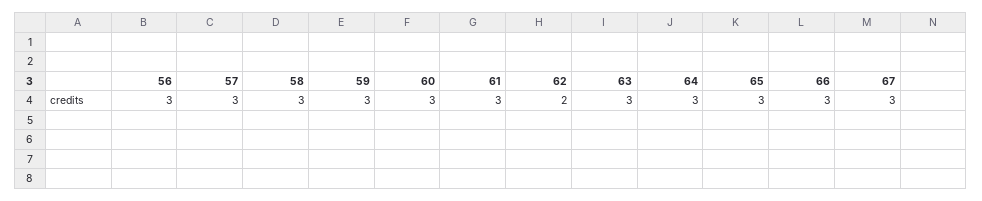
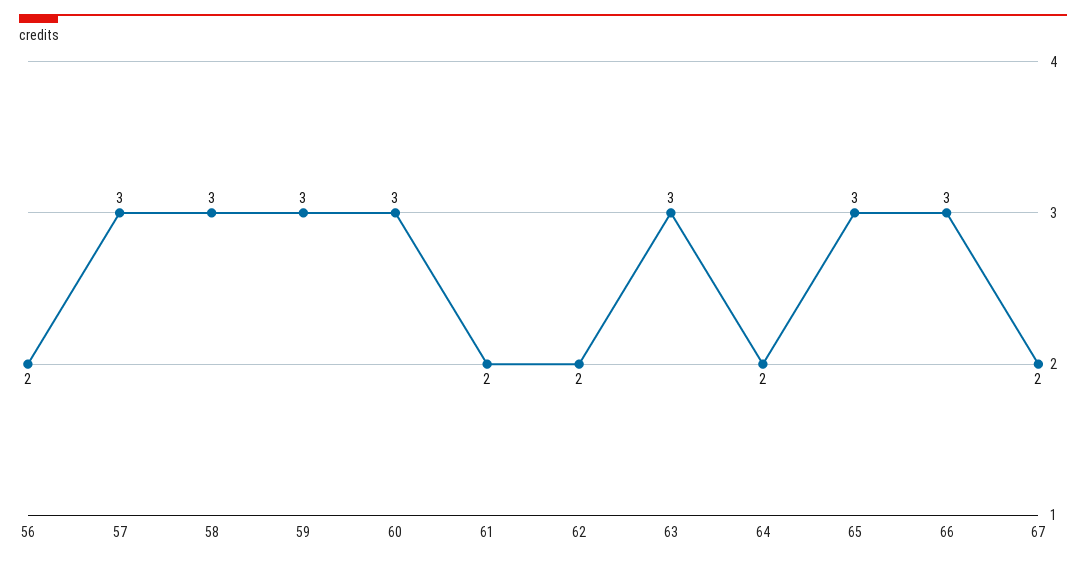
  {
-   "56": 3,
+   "56": 2,
    "57": 3,
    "58": 3,
    "59": 3,
    "60": 3,
-   "61": 3,
+   "61": 2,
    "62": 2,
    "63": 3,
-   "64": 3,
+   "64": 2,
    "65": 3,
    "66": 3,
-   "67": 3
+   "67": 2
  }

